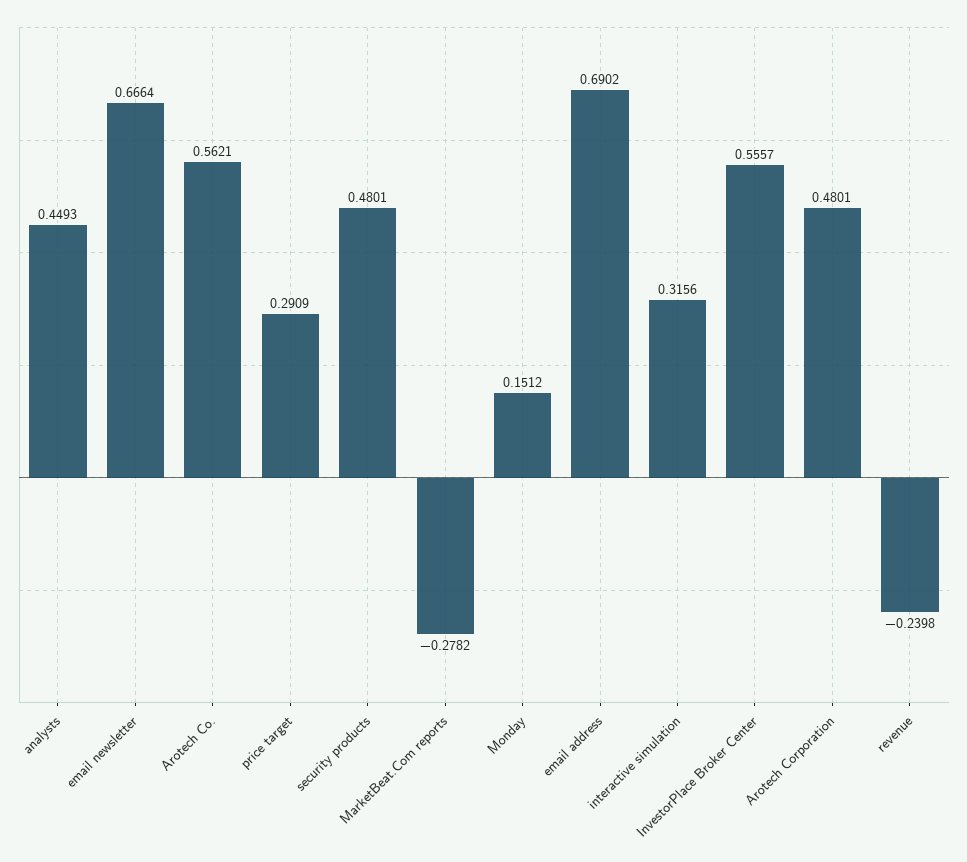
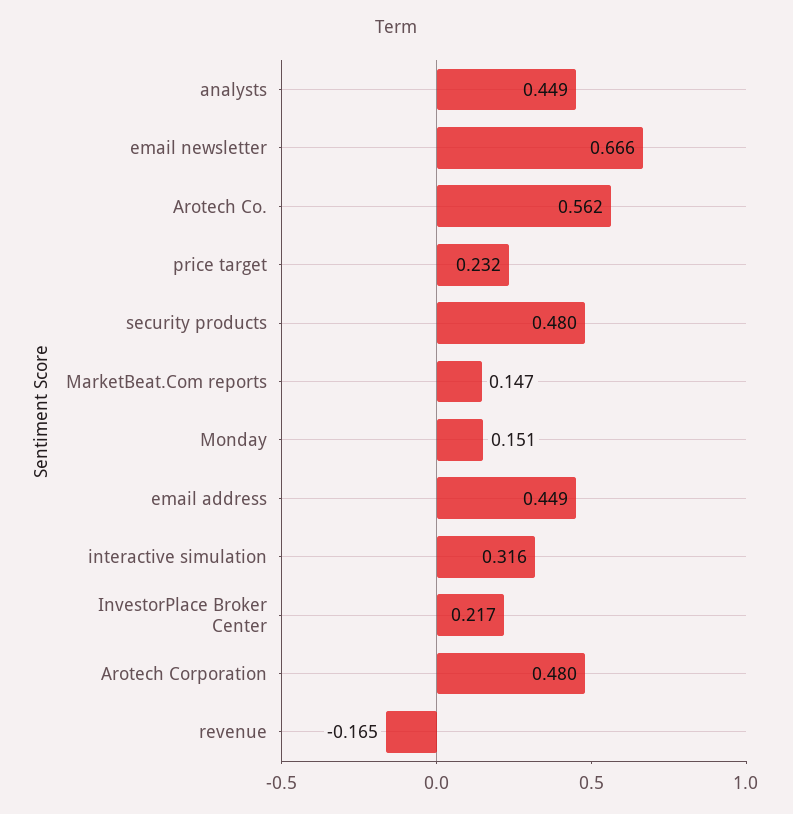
  {
    "analysts": 0.4493,
    "email newsletter": 0.6664,
    "Arotech Co.": 0.5621,
-   "price target": 0.2909,
+   "price target": 0.232,
    "security products": 0.4801,
-   "MarketBeat.Com reports": -0.2782,
+   "MarketBeat.Com reports": 0.147,
    "Monday": 0.1512,
-   "email address": 0.6902,
+   "email address": 0.449,
    "interactive simulation": 0.3156,
-   "InvestorPlace Broker Center": 0.5557,
+   "InvestorPlace Broker Center": 0.217,
    "Arotech Corporation": 0.4801,
-   "revenue": -0.2398
+   "revenue": -0.165
  }

